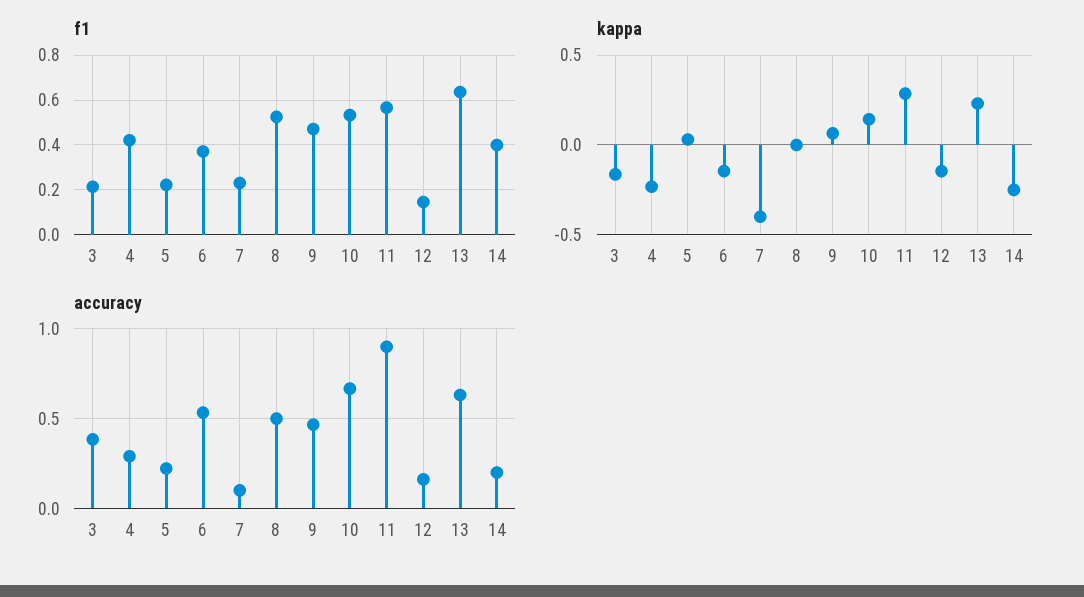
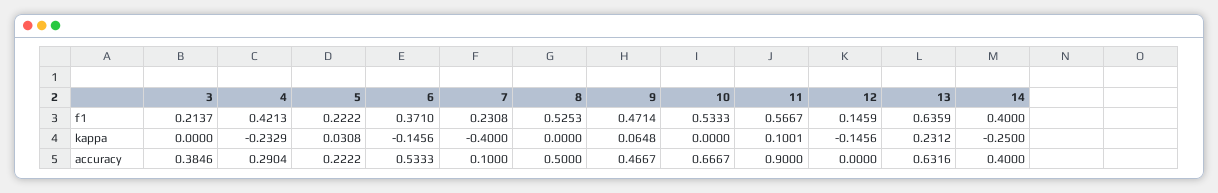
  {
    "f1": {
      "3": 0.2137,
      "4": 0.4213,
      "5": 0.2222,
      "6": 0.371,
      "7": 0.2308,
      "8": 0.5253,
      "9": 0.4714,
      "10": 0.5333,
      "11": 0.5667,
      "12": 0.1459,
      "13": 0.6359,
      "14": 0.4
    },
    "kappa": {
-     "3": -0.15,
+     "3": 0,
      "4": -0.2329,
      "5": 0.0308,
      "6": -0.1456,
      "7": -0.4,
      "8": 0,
      "9": 0.0648,
-     "10": 0.15,
+     "10": 0,
-     "11": 0.3,
+     "11": 0.1001,
      "12": -0.1456,
      "13": 0.2312,
      "14": -0.25
    },
    "accuracy": {
      "3": 0.3846,
      "4": 0.2904,
      "5": 0.2222,
      "6": 0.5333,
      "7": 0.1,
      "8": 0.5,
      "9": 0.4667,
      "10": 0.6667,
      "11": 0.9,
-     "12": 0.15,
+     "12": 0,
      "13": 0.6316,
-     "14": 0.2
+     "14": 0.4
    }
  }

